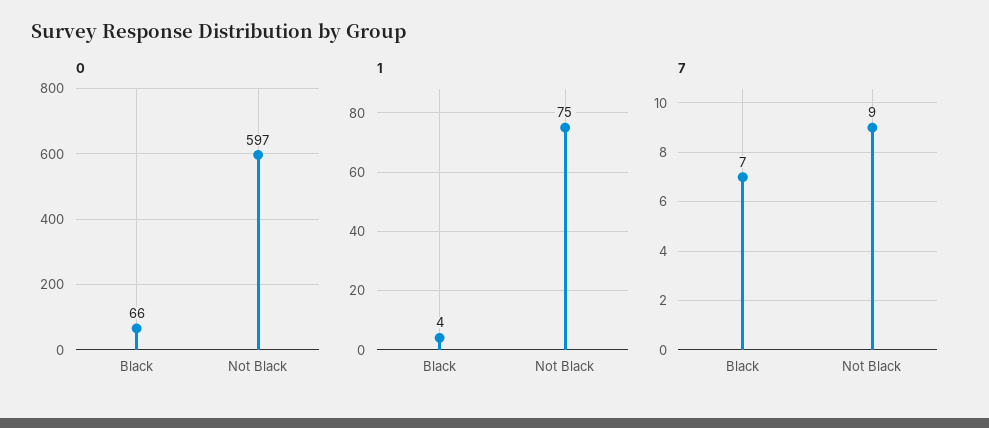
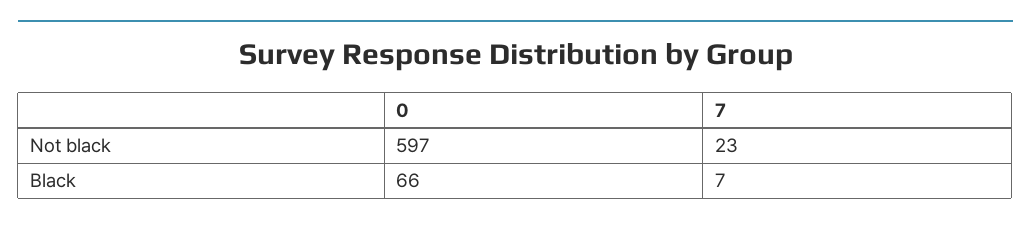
  {
    "0": {
      "Black": 66,
      "Not Black": 597
    },
-   "1": {
-     "Black": 4,
-     "Not Black": 75
-   },
    "7": {
      "Black": 7,
-     "Not Black": 9
+     "Not Black": 23
    }
  }

